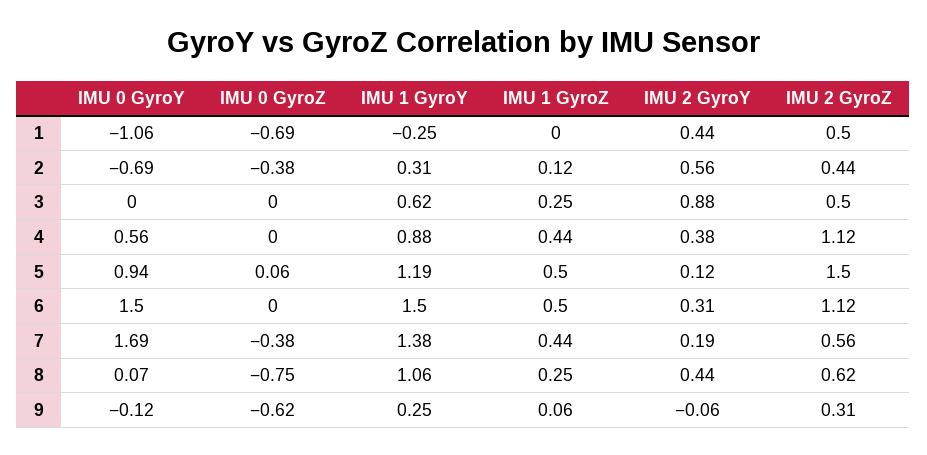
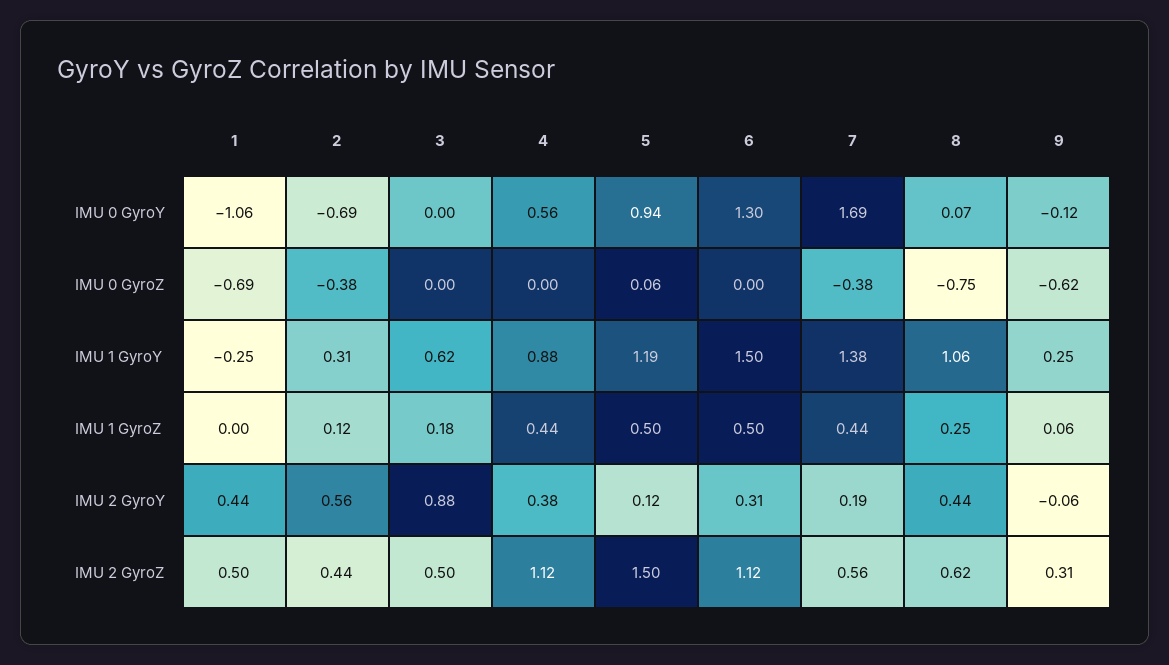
  {
    "IMU 0 GyroY": {
      "1": -1.06,
      "2": -0.69,
      "3": 0,
      "4": 0.56,
      "5": 0.94,
-     "6": 1.5,
+     "6": 1.3,
      "7": 1.69,
      "8": 0.07,
      "9": -0.12
    },
    "IMU 0 GyroZ": {
      "1": -0.69,
      "2": -0.38,
      "3": 0,
      "4": 0,
      "5": 0.06,
      "6": 0,
      "7": -0.38,
      "8": -0.75,
      "9": -0.62
    },
    "IMU 1 GyroY": {
      "1": -0.25,
      "2": 0.31,
      "3": 0.62,
      "4": 0.88,
      "5": 1.19,
      "6": 1.5,
      "7": 1.38,
      "8": 1.06,
      "9": 0.25
    },
    "IMU 1 GyroZ": {
      "1": 0,
      "2": 0.12,
-     "3": 0.25,
+     "3": 0.18,
      "4": 0.44,
      "5": 0.5,
      "6": 0.5,
      "7": 0.44,
      "8": 0.25,
      "9": 0.06
    },
    "IMU 2 GyroY": {
      "1": 0.44,
      "2": 0.56,
      "3": 0.88,
      "4": 0.38,
      "5": 0.12,
      "6": 0.31,
      "7": 0.19,
      "8": 0.44,
      "9": -0.06
    },
    "IMU 2 GyroZ": {
      "1": 0.5,
      "2": 0.44,
      "3": 0.5,
      "4": 1.12,
      "5": 1.5,
      "6": 1.12,
      "7": 0.56,
      "8": 0.62,
      "9": 0.31
    }
  }

